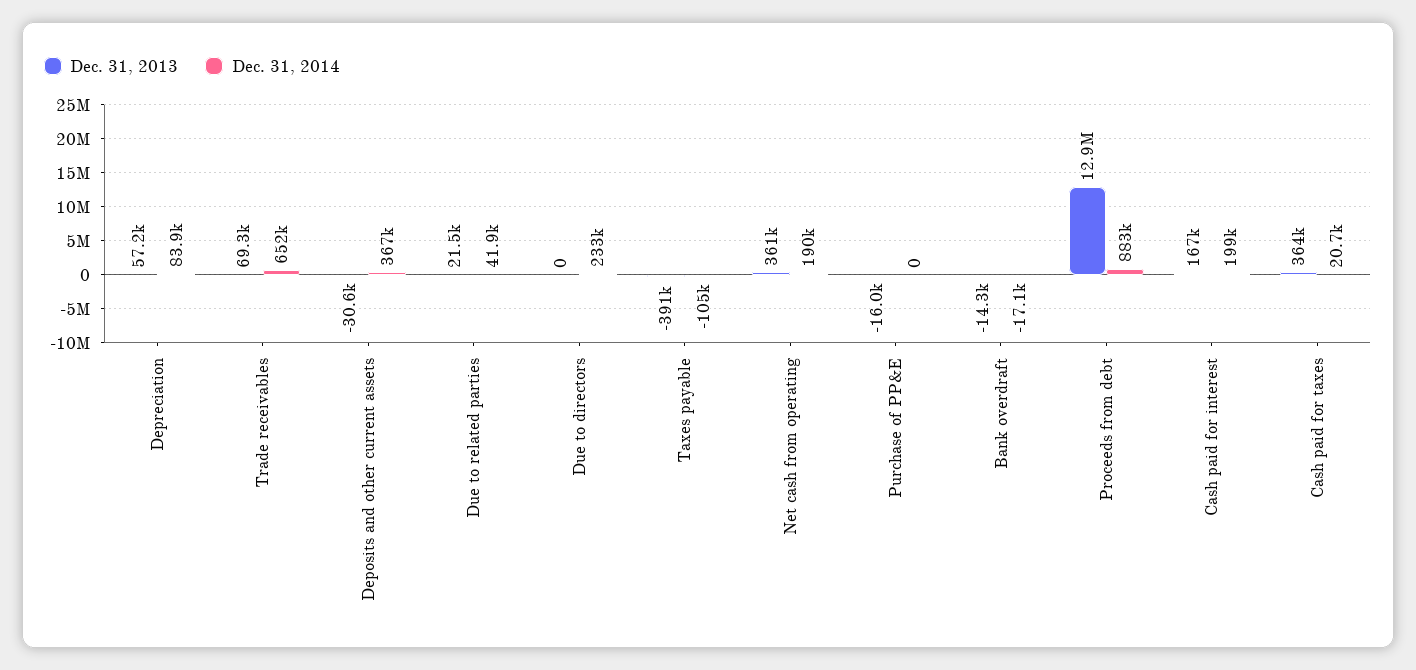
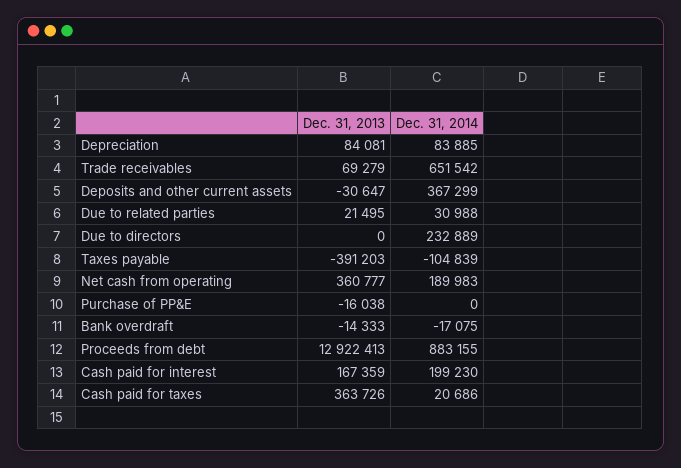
  {
    "Dec. 31, 2013": {
-     "Depreciation": 57200,
+     "Depreciation": 84081,
      "Trade receivables": 69279,
      "Deposits and other current assets": -30647,
      "Due to related parties": 21495,
      "Due to directors": 0,
      "Taxes payable": -391203,
      "Net cash from operating": 360777,
      "Purchase of PP&E": -16038,
      "Bank overdraft": -14333,
      "Proceeds from debt": 12922413,
      "Cash paid for interest": 167359,
      "Cash paid for taxes": 363726
    },
    "Dec. 31, 2014": {
      "Depreciation": 83885,
      "Trade receivables": 651542,
      "Deposits and other current assets": 367299,
-     "Due to related parties": 41900,
+     "Due to related parties": 30988,
      "Due to directors": 232889,
      "Taxes payable": -104839,
      "Net cash from operating": 189983,
      "Purchase of PP&E": 0,
      "Bank overdraft": -17075,
      "Proceeds from debt": 883155,
      "Cash paid for interest": 199230,
      "Cash paid for taxes": 20686
    }
  }

